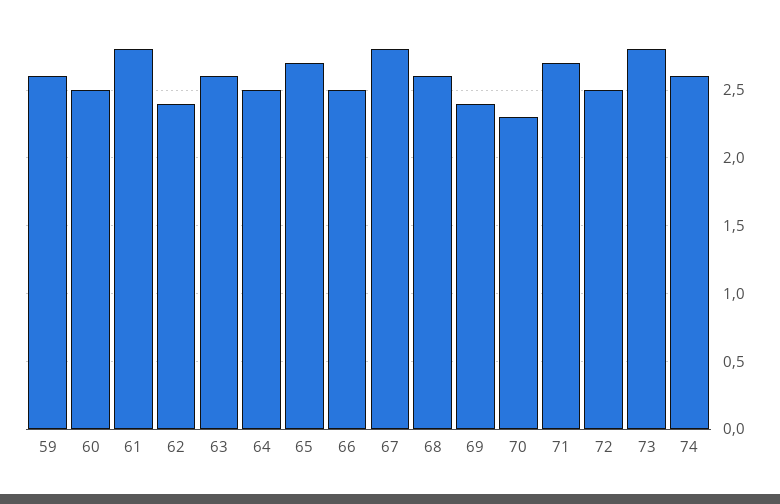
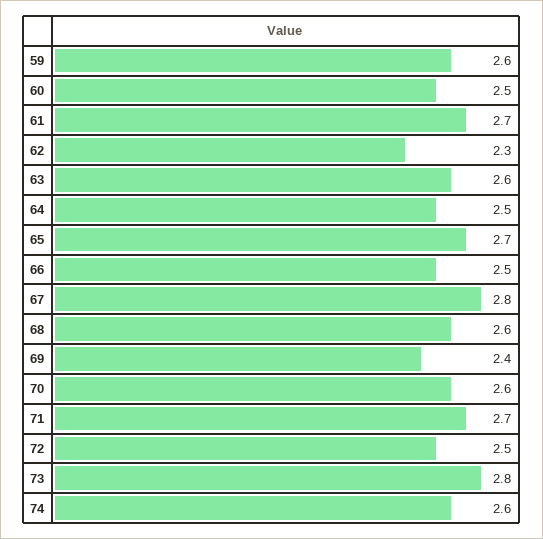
  {
    "59": 2.6,
    "60": 2.5,
-   "61": 2.8,
+   "61": 2.7,
-   "62": 2.4,
+   "62": 2.3,
    "63": 2.6,
    "64": 2.5,
    "65": 2.7,
    "66": 2.5,
    "67": 2.8,
    "68": 2.6,
    "69": 2.4,
-   "70": 2.3,
+   "70": 2.6,
    "71": 2.7,
    "72": 2.5,
    "73": 2.8,
    "74": 2.6
  }

